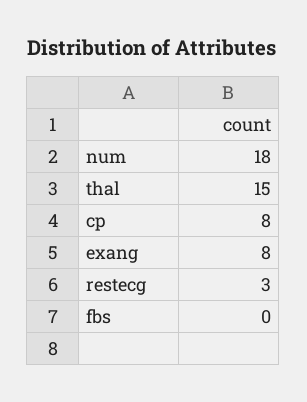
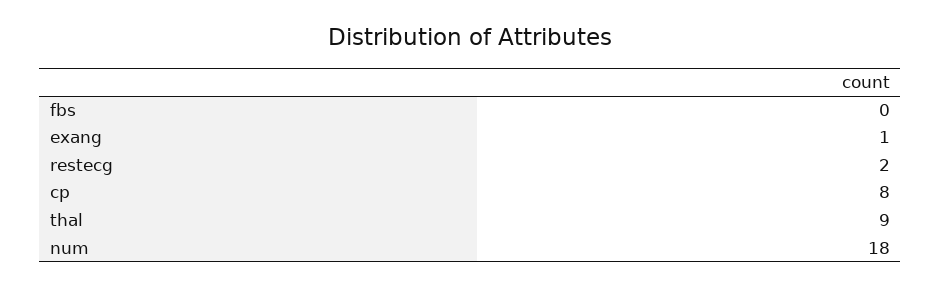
  {
    "num": 18,
-   "thal": 15,
+   "thal": 9,
    "cp": 8,
-   "exang": 8,
+   "exang": 1,
-   "restecg": 3,
+   "restecg": 2,
    "fbs": 0
  }

